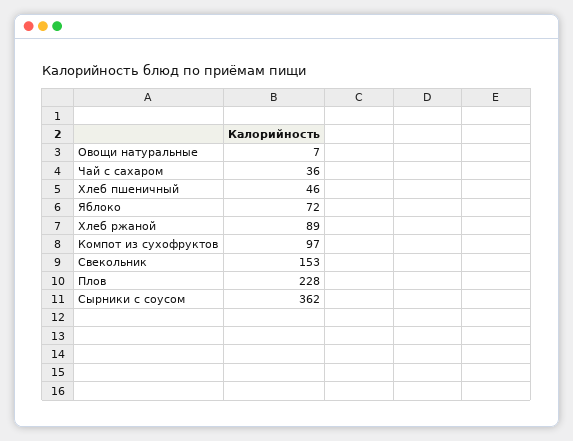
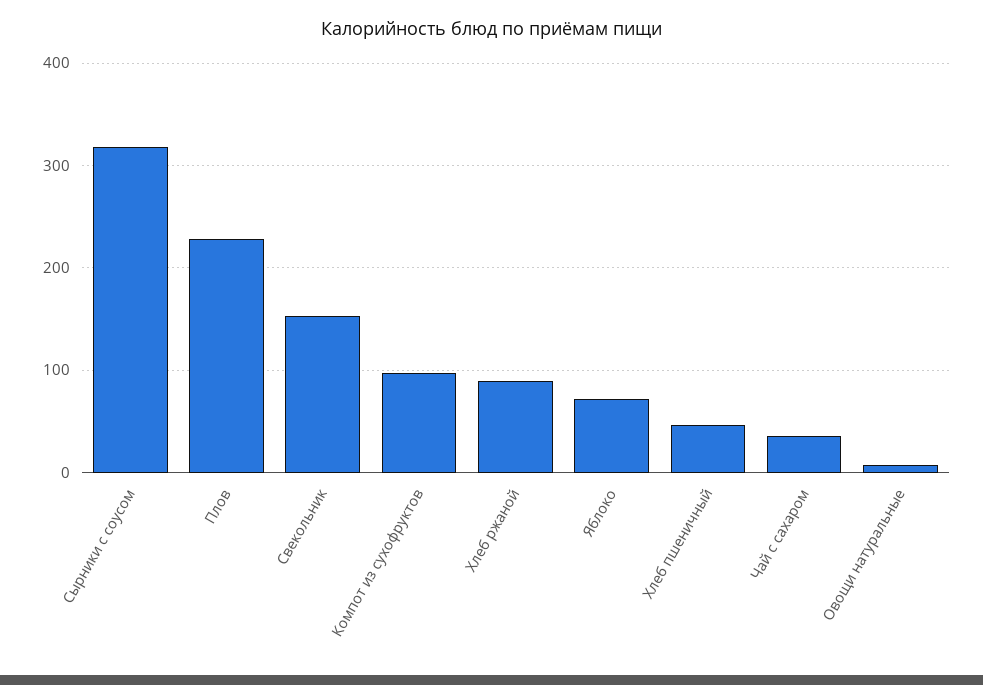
  {
    "Овощи натуральные": 7,
    "Чай с сахаром": 36,
    "Хлеб пшеничный": 46,
    "Яблоко": 72,
    "Хлеб ржаной": 89,
    "Компот из сухофруктов": 97,
    "Свекольник": 153,
    "Плов": 228,
-   "Сырники с соусом": 362
+   "Сырники с соусом": 320
  }

